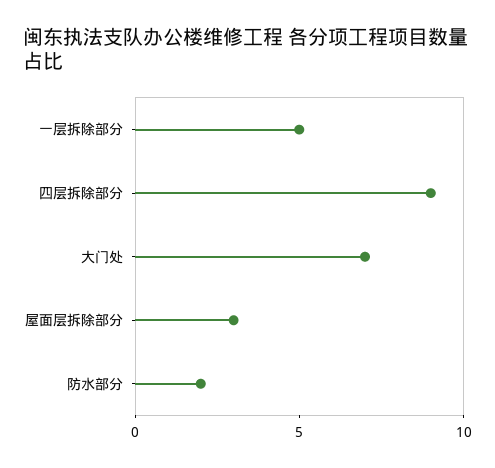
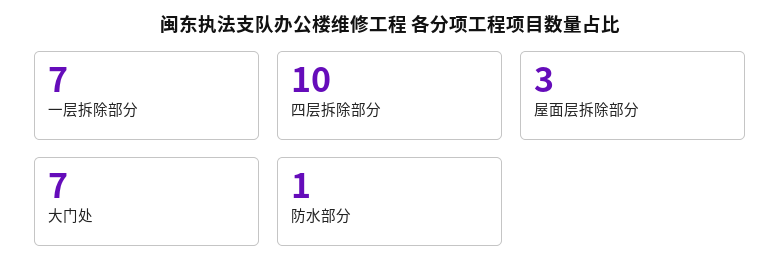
  {
-   "一层拆除部分": 5,
+   "一层拆除部分": 7,
-   "四层拆除部分": 9,
+   "四层拆除部分": 10,
    "大门处": 7,
    "屋面层拆除部分": 3,
-   "防水部分": 2
+   "防水部分": 1
  }

